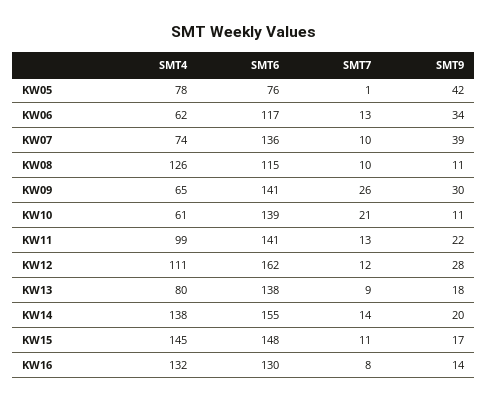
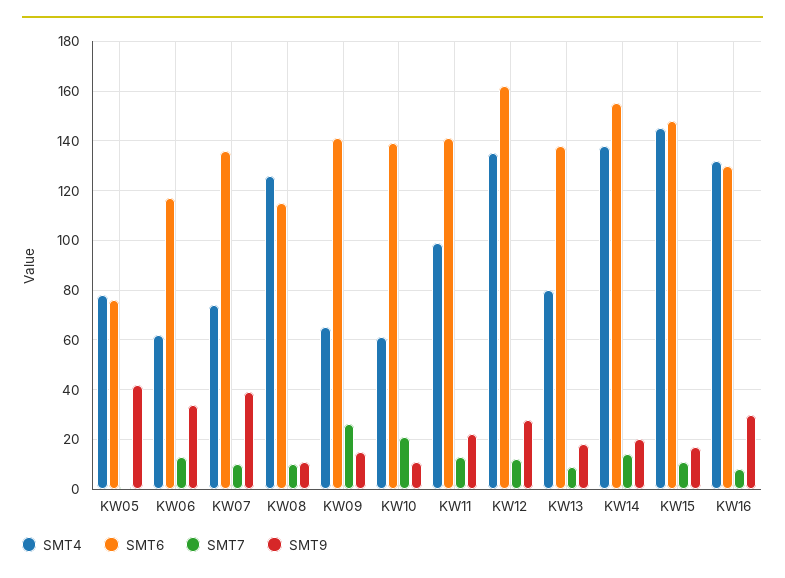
  {
    "SMT4": {
      "KW05": 78,
      "KW06": 62,
      "KW07": 74,
      "KW08": 126,
      "KW09": 65,
      "KW10": 61,
      "KW11": 99,
-     "KW12": 111,
+     "KW12": 135,
      "KW13": 80,
      "KW14": 138,
      "KW15": 145,
      "KW16": 132
    },
    "SMT6": {
      "KW05": 76,
      "KW06": 117,
      "KW07": 136,
      "KW08": 115,
      "KW09": 141,
      "KW10": 139,
      "KW11": 141,
      "KW12": 162,
      "KW13": 138,
      "KW14": 155,
      "KW15": 148,
      "KW16": 130
    },
    "SMT7": {
      "KW05": 1,
      "KW06": 13,
      "KW07": 10,
      "KW08": 10,
      "KW09": 26,
      "KW10": 21,
      "KW11": 13,
      "KW12": 12,
      "KW13": 9,
      "KW14": 14,
      "KW15": 11,
      "KW16": 8
    },
    "SMT9": {
      "KW05": 42,
      "KW06": 34,
      "KW07": 39,
      "KW08": 11,
-     "KW09": 30,
+     "KW09": 15,
      "KW10": 11,
      "KW11": 22,
      "KW12": 28,
      "KW13": 18,
      "KW14": 20,
      "KW15": 17,
-     "KW16": 14
+     "KW16": 30
    }
  }

